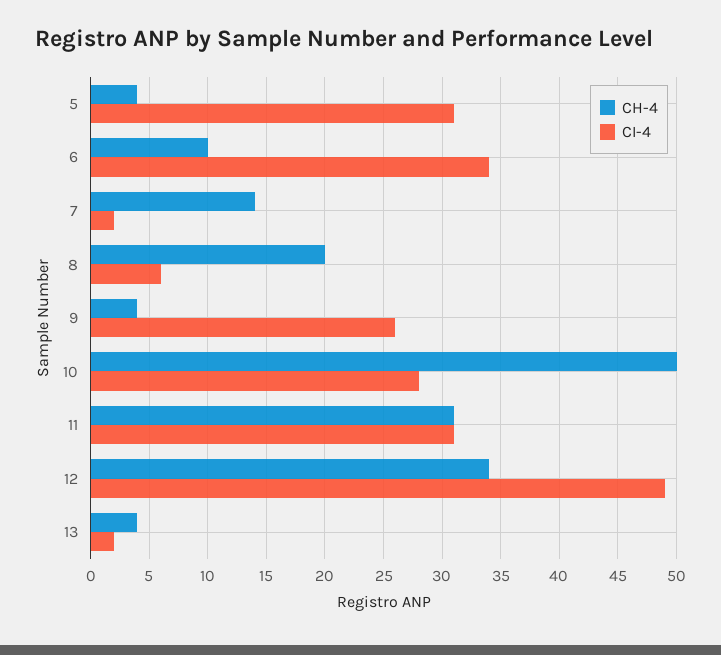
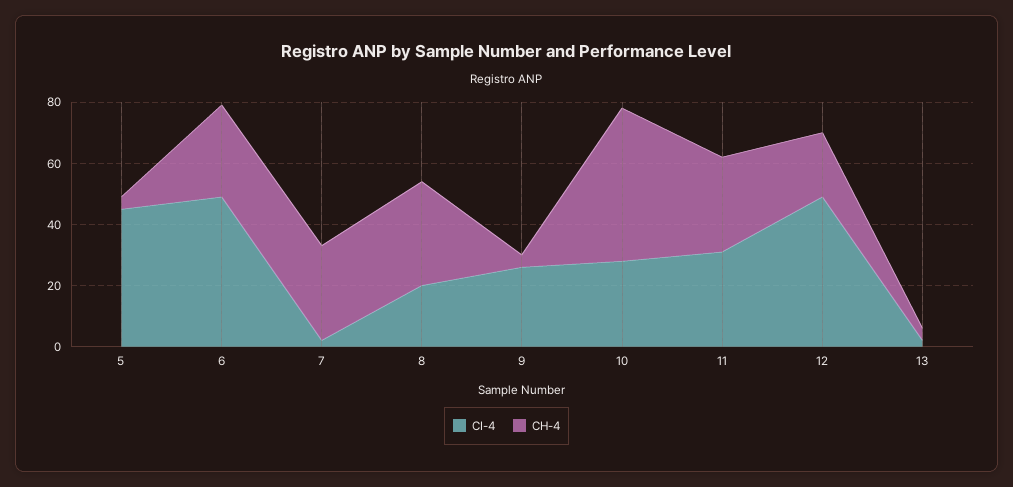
  {
    "CH-4": {
      "5": 4,
-     "6": 10,
+     "6": 30,
-     "7": 14,
+     "7": 30,
-     "8": 20,
+     "8": 35,
      "9": 4,
      "10": 50,
      "11": 31,
-     "12": 34,
+     "12": 20,
      "13": 4
    },
    "CI-4": {
-     "5": 31,
+     "5": 45,
-     "6": 34,
+     "6": 50,
      "7": 2,
-     "8": 6,
+     "8": 20,
      "9": 26,
      "10": 28,
      "11": 31,
      "12": 49,
      "13": 2
    }
  }

